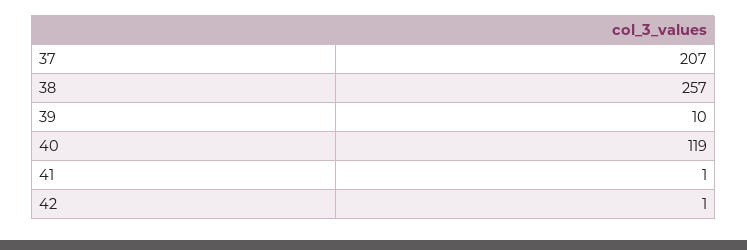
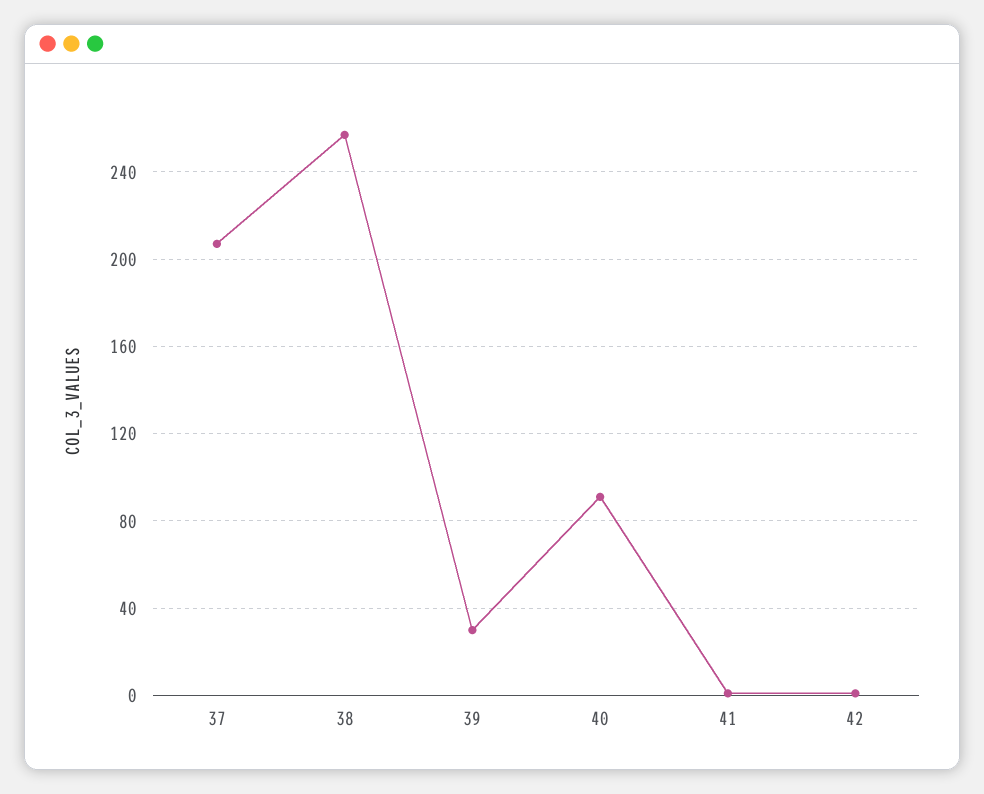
  {
    "37": 207,
    "38": 257,
-   "39": 10,
+   "39": 30,
-   "40": 119,
+   "40": 90,
    "41": 1,
    "42": 1
  }

